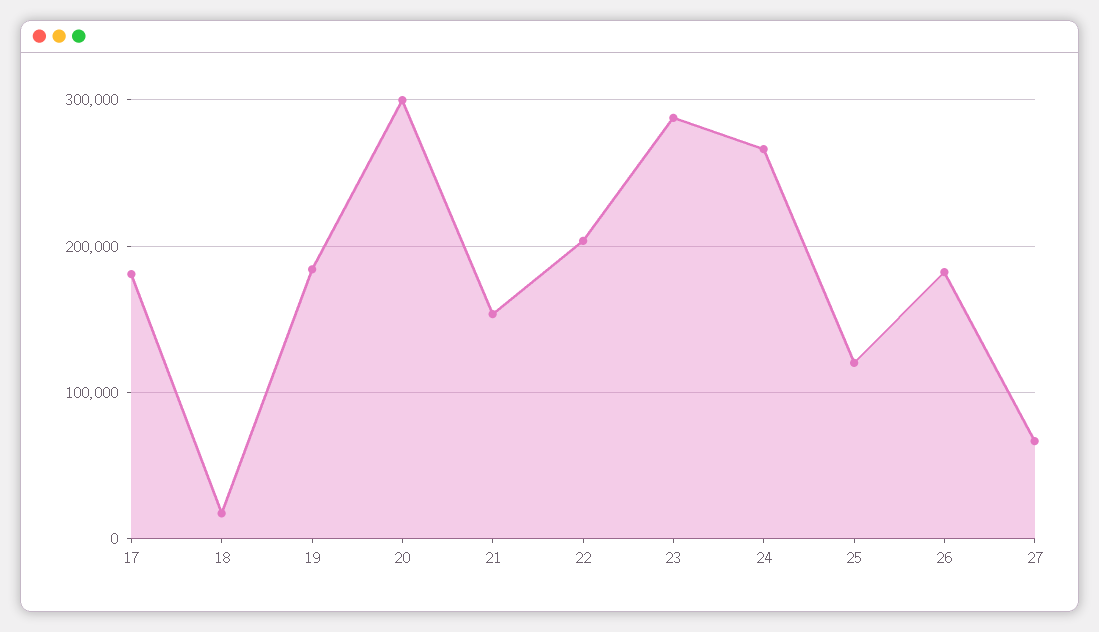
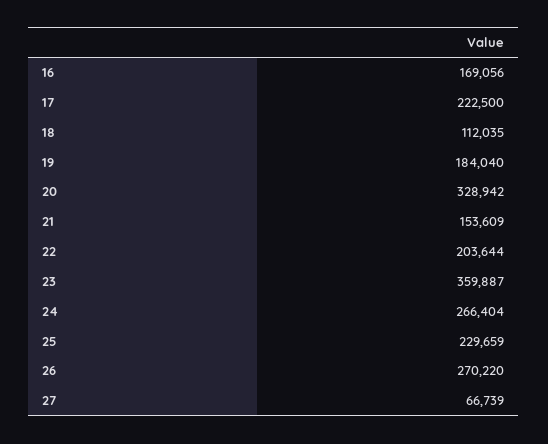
  {
-   "17": 180000,
+   "17": 222500,
-   "18": 20000,
+   "18": 112035,
    "19": 184040,
-   "20": 300000,
+   "20": 328942,
    "21": 153609,
    "22": 203644,
-   "23": 290000,
+   "23": 359887,
    "24": 266404,
-   "25": 120000,
+   "25": 229659,
-   "26": 180000,
+   "26": 270220,
-   "27": 66739
+   "27": 66739,
+   "16": 169056
  }

